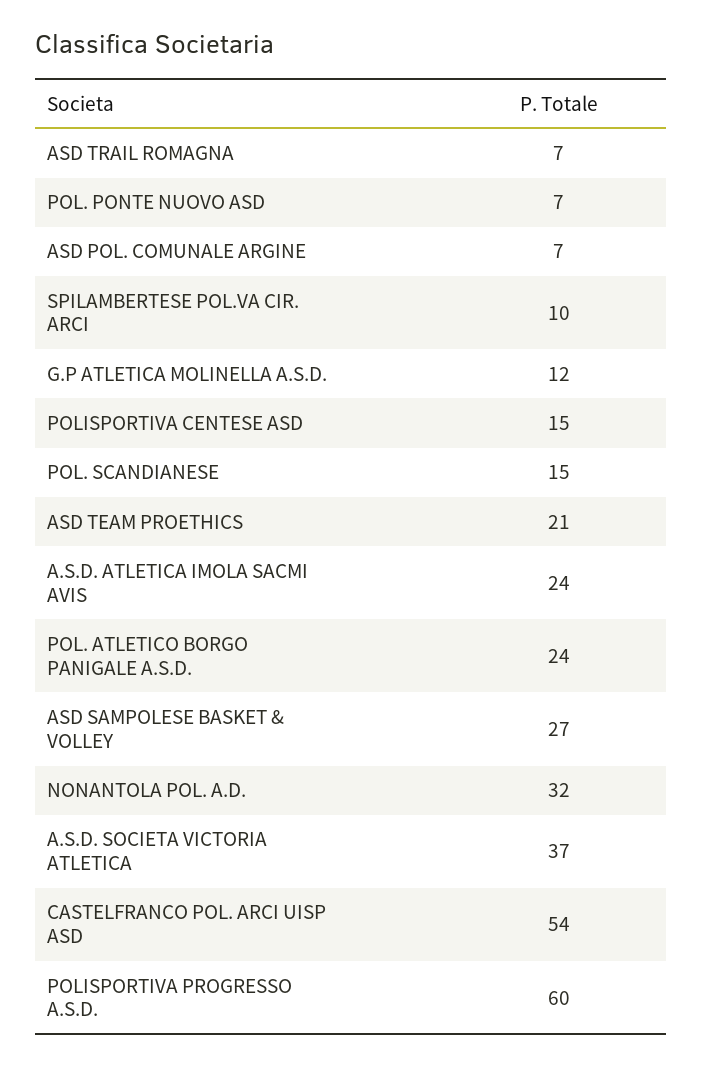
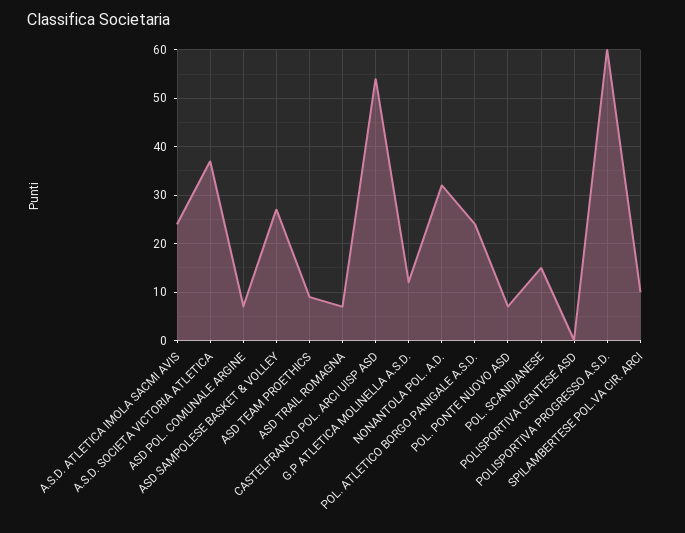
  {
    "ASD TRAIL ROMAGNA": 7,
    "POL. PONTE NUOVO ASD": 7,
    "ASD POL. COMUNALE ARGINE": 7,
    "SPILAMBERTESE POL.VA CIR. ARCI": 10,
    "G.P ATLETICA MOLINELLA A.S.D.": 12,
-   "POLISPORTIVA CENTESE ASD": 15,
+   "POLISPORTIVA CENTESE ASD": 0,
    "POL. SCANDIANESE": 15,
-   "ASD TEAM PROETHICS": 21,
+   "ASD TEAM PROETHICS": 10,
    "A.S.D. ATLETICA IMOLA SACMI AVIS": 24,
    "POL. ATLETICO BORGO PANIGALE A.S.D.": 24,
    "ASD SAMPOLESE BASKET & VOLLEY": 27,
    "NONANTOLA POL. A.D.": 32,
    "A.S.D. SOCIETA VICTORIA ATLETICA": 37,
    "CASTELFRANCO POL. ARCI UISP ASD": 54,
    "POLISPORTIVA PROGRESSO A.S.D.": 60
  }

